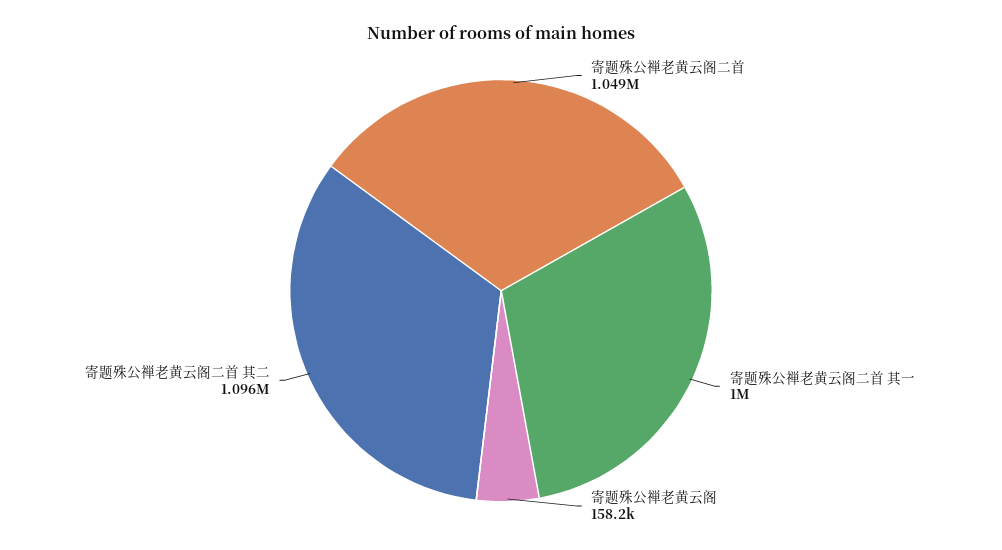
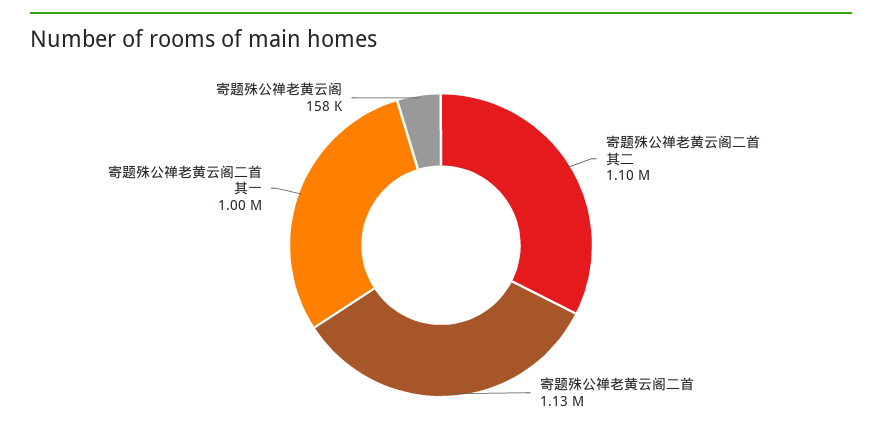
  {
-   "寄题殊公禅老黄云阁二首": 1049000,
+   "寄题殊公禅老黄云阁二首": 1130000,
    "寄题殊公禅老黄云阁二首 其一": 1000000,
    "寄题殊公禅老黄云阁": 158200,
    "寄题殊公禅老黄云阁二首 其二": 1096000
  }

